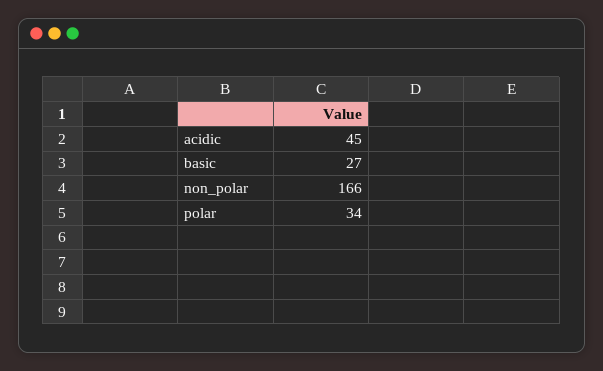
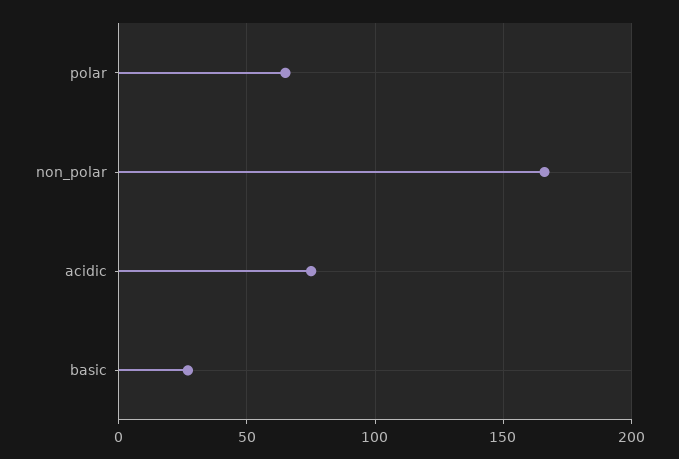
  {
-   "acidic": 45,
+   "acidic": 75,
    "basic": 27,
    "non_polar": 166,
-   "polar": 34
+   "polar": 65
  }

